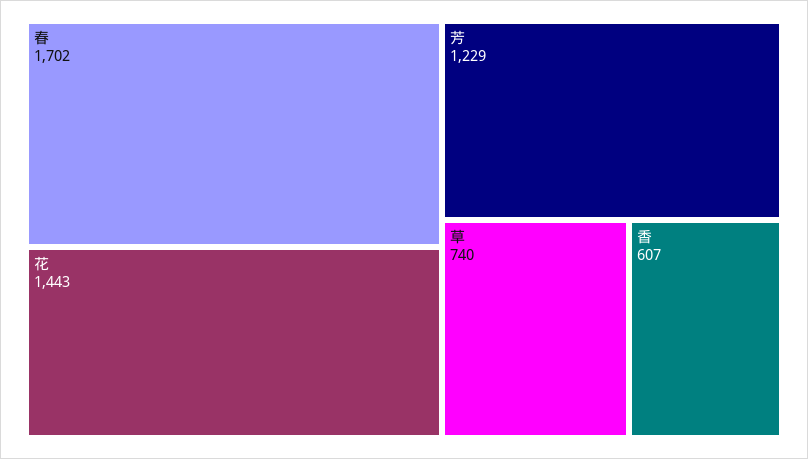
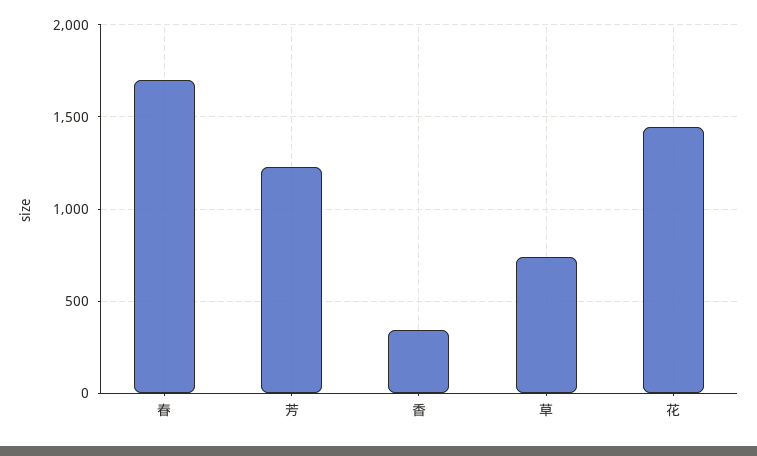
  {
    "春": 1702,
    "花": 1443,
    "芳": 1229,
    "草": 740,
-   "香": 607
+   "香": 350
  }

